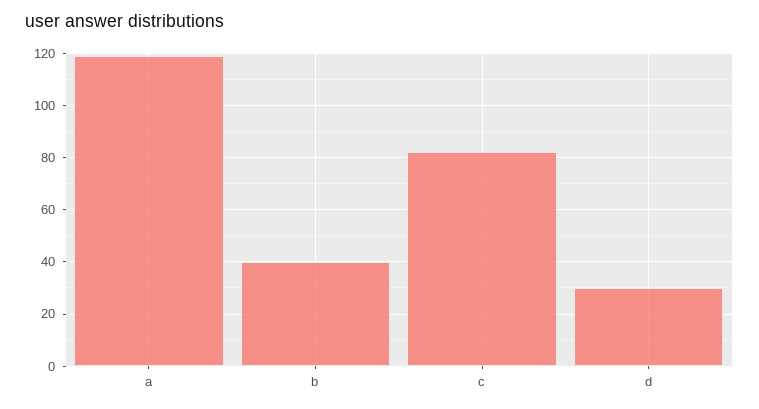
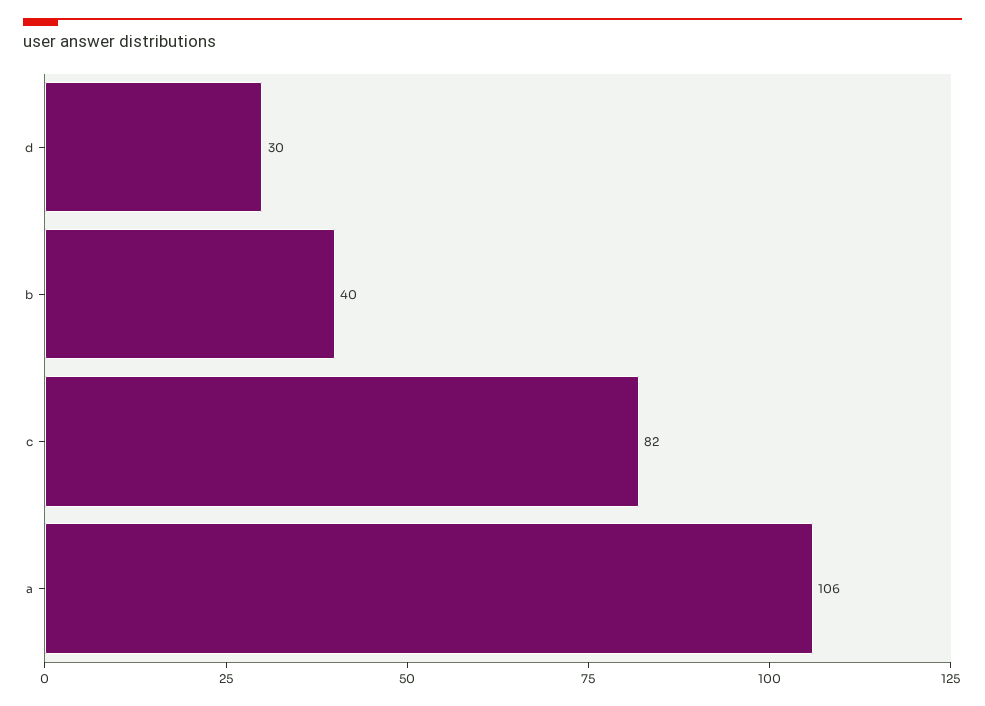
  {
-   "a": 120,
+   "a": 106,
    "b": 40,
    "c": 82,
    "d": 30
  }

